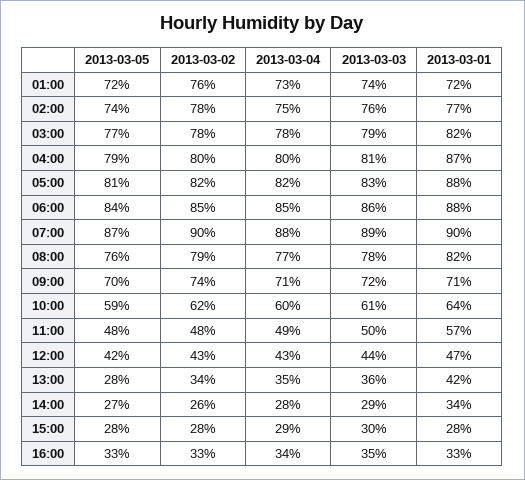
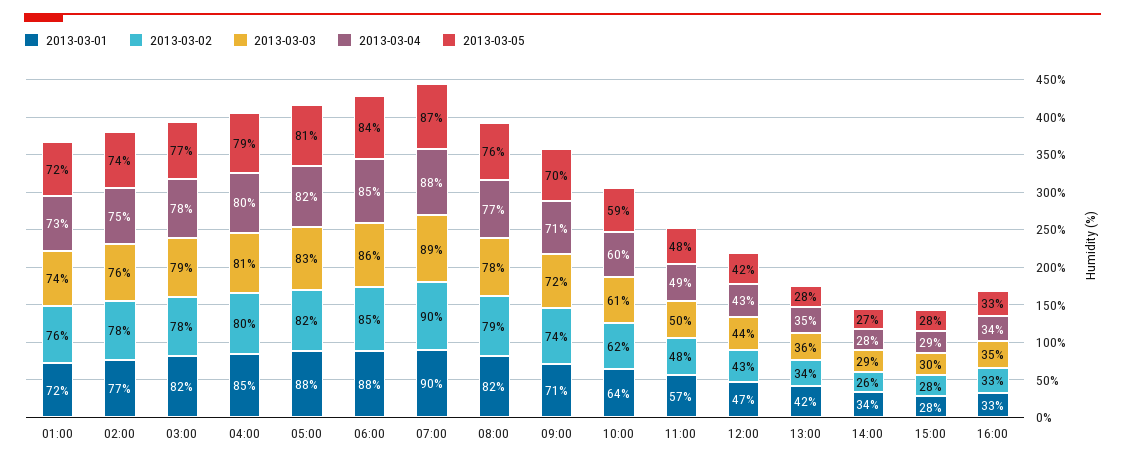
  {
    "2013-03-05": {
      "01:00": 72,
      "02:00": 74,
      "03:00": 77,
      "04:00": 79,
      "05:00": 81,
      "06:00": 84,
      "07:00": 87,
      "08:00": 76,
      "09:00": 70,
      "10:00": 59,
      "11:00": 48,
      "12:00": 42,
      "13:00": 28,
      "14:00": 27,
      "15:00": 28,
      "16:00": 33
    },
    "2013-03-02": {
      "01:00": 76,
      "02:00": 78,
      "03:00": 78,
      "04:00": 80,
      "05:00": 82,
      "06:00": 85,
      "07:00": 90,
      "08:00": 79,
      "09:00": 74,
      "10:00": 62,
      "11:00": 48,
      "12:00": 43,
      "13:00": 34,
      "14:00": 26,
      "15:00": 28,
      "16:00": 33
    },
    "2013-03-04": {
      "01:00": 73,
      "02:00": 75,
      "03:00": 78,
      "04:00": 80,
      "05:00": 82,
      "06:00": 85,
      "07:00": 88,
      "08:00": 77,
      "09:00": 71,
      "10:00": 60,
      "11:00": 49,
      "12:00": 43,
      "13:00": 35,
      "14:00": 28,
      "15:00": 29,
      "16:00": 34
    },
    "2013-03-03": {
      "01:00": 74,
      "02:00": 76,
      "03:00": 79,
      "04:00": 81,
      "05:00": 83,
      "06:00": 86,
      "07:00": 89,
      "08:00": 78,
      "09:00": 72,
      "10:00": 61,
      "11:00": 50,
      "12:00": 44,
      "13:00": 36,
      "14:00": 29,
      "15:00": 30,
      "16:00": 35
    },
    "2013-03-01": {
      "01:00": 72,
      "02:00": 77,
      "03:00": 82,
-     "04:00": 87,
+     "04:00": 85,
      "05:00": 88,
      "06:00": 88,
      "07:00": 90,
      "08:00": 82,
      "09:00": 71,
      "10:00": 64,
      "11:00": 57,
      "12:00": 47,
      "13:00": 42,
      "14:00": 34,
      "15:00": 28,
      "16:00": 33
    }
  }

